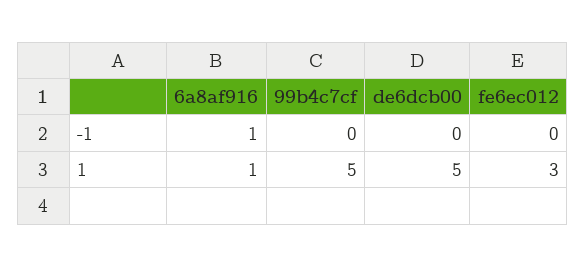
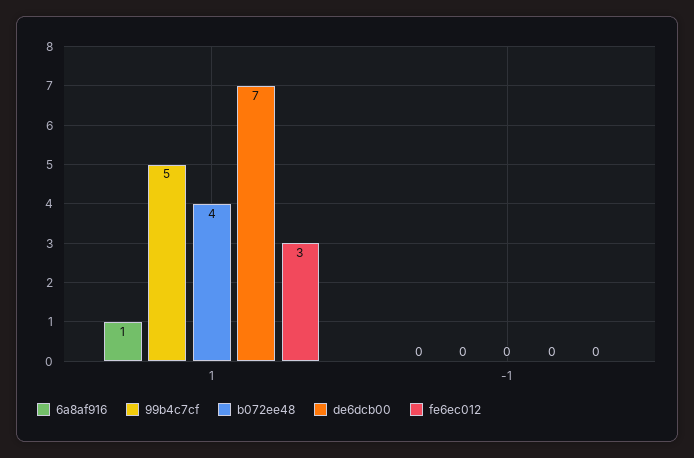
  {
    "6a8af916": {
-     "-1": 1,
+     "-1": 0,
      "1": 1
    },
    "99b4c7cf": {
      "-1": 0,
      "1": 5
    },
    "de6dcb00": {
      "-1": 0,
-     "1": 5
+     "1": 7
    },
    "fe6ec012": {
      "-1": 0,
      "1": 3
-   }
+   },
+   "b072ee48": {
+     "1": 4,
+     "-1": 0
+   }
  }

